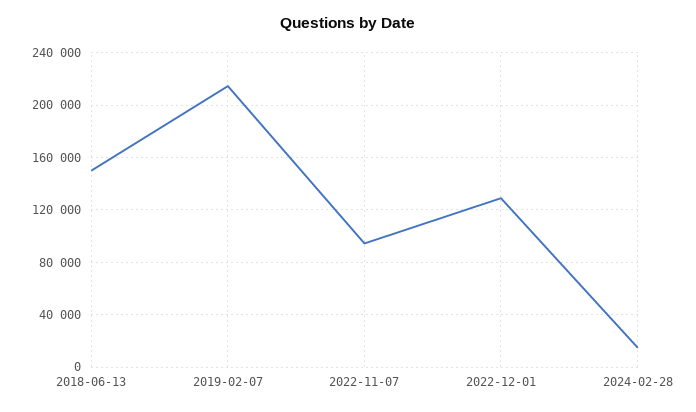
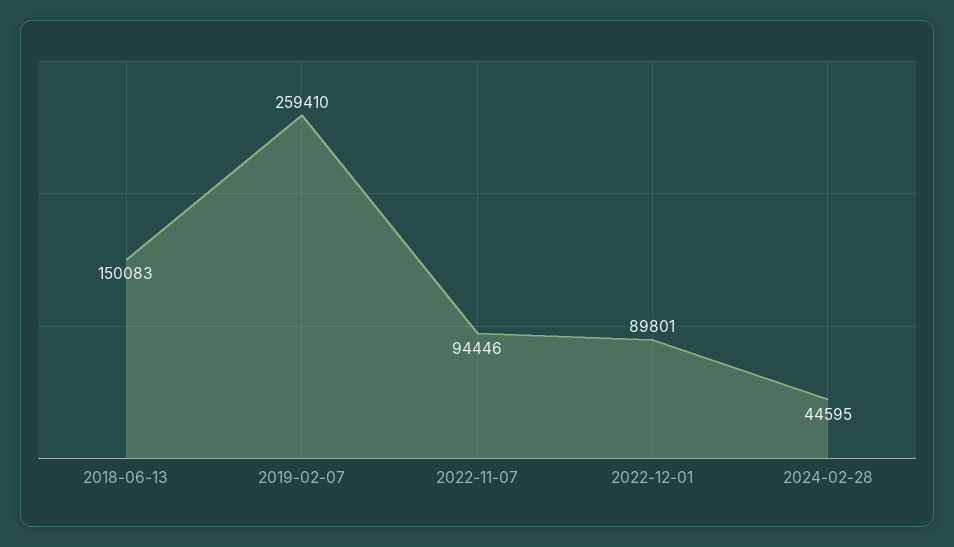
  {
    "2018-06-13": 150083,
-   "2019-02-07": 215000,
+   "2019-02-07": 259410,
    "2022-11-07": 94446,
-   "2022-12-01": 130000,
+   "2022-12-01": 89801,
-   "2024-02-28": 15000
+   "2024-02-28": 44595
  }

